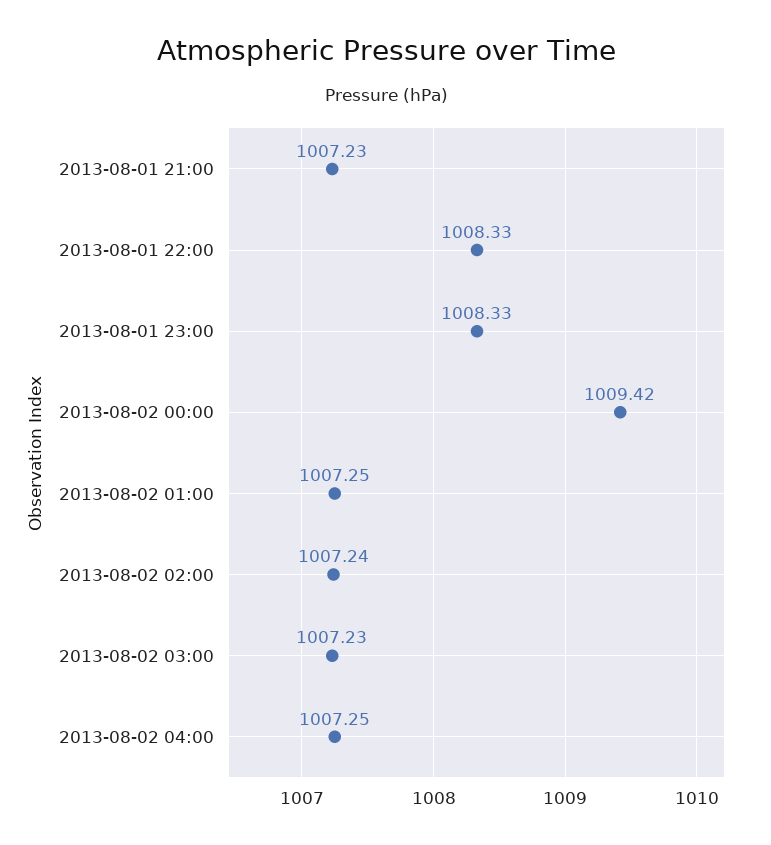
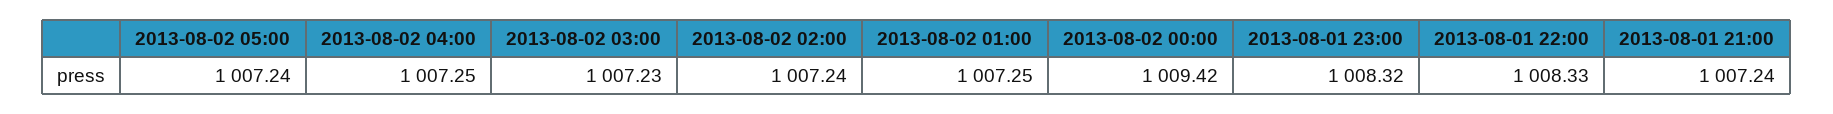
  {
-   "2013-08-01 21:00": 1007.23,
+   "2013-08-01 21:00": 1007.24,
    "2013-08-01 22:00": 1008.33,
-   "2013-08-01 23:00": 1008.33,
+   "2013-08-01 23:00": 1008.32,
    "2013-08-02 00:00": 1009.42,
    "2013-08-02 01:00": 1007.25,
    "2013-08-02 02:00": 1007.24,
    "2013-08-02 03:00": 1007.23,
-   "2013-08-02 04:00": 1007.25
+   "2013-08-02 04:00": 1007.25,
+   "2013-08-02 05:00": 1007.24
  }

